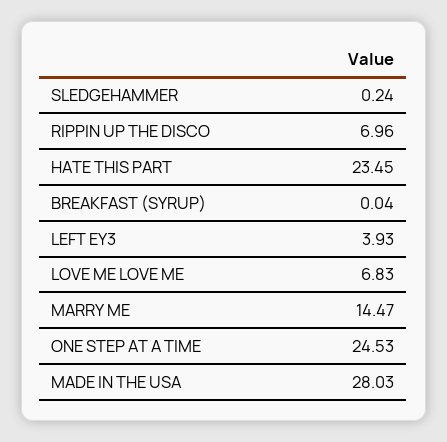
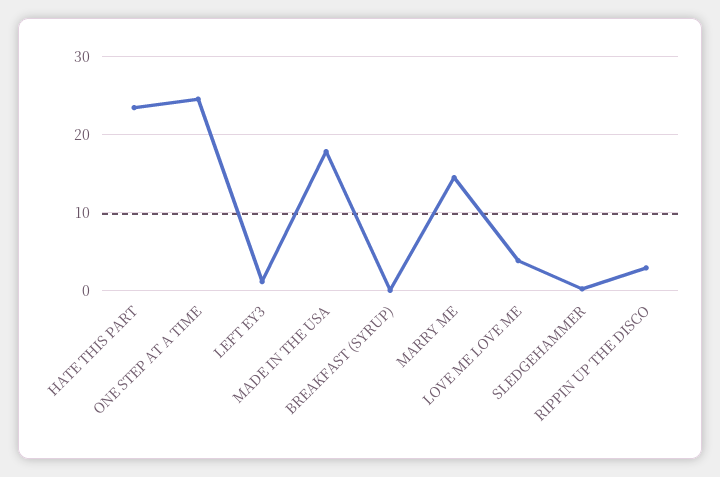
  {
    "SLEDGEHAMMER": 0.24,
-   "RIPPIN UP THE DISCO": 6.96,
+   "RIPPIN UP THE DISCO": 3,
    "HATE THIS PART": 23.45,
    "BREAKFAST (SYRUP)": 0.04,
-   "LEFT EY3": 3.93,
+   "LEFT EY3": 1,
-   "LOVE ME LOVE ME": 6.83,
+   "LOVE ME LOVE ME": 4,
    "MARRY ME": 14.47,
    "ONE STEP AT A TIME": 24.53,
-   "MADE IN THE USA": 28.03
+   "MADE IN THE USA": 18
  }

